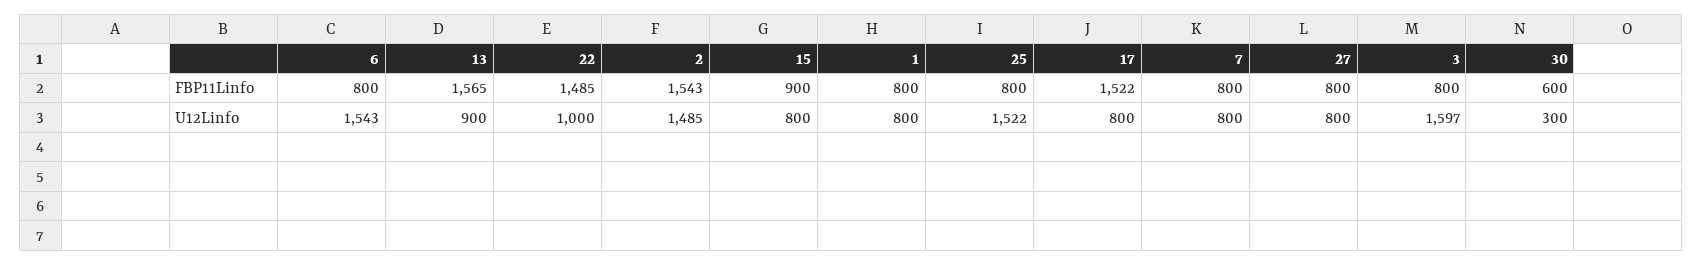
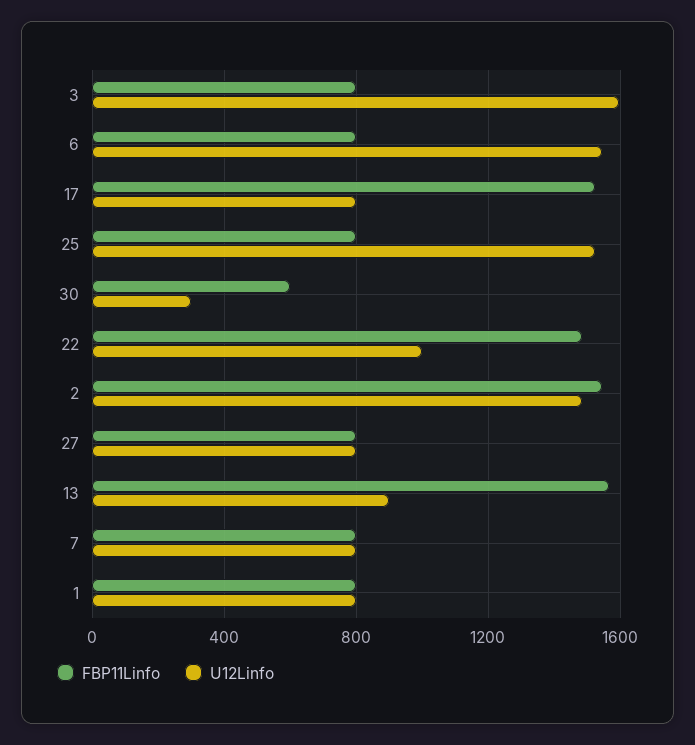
  {
    "FBP11Linfo": {
      "6": 800,
      "13": 1565,
      "22": 1485,
      "2": 1543,
-     "15": 900,
      "1": 800,
      "25": 800,
      "17": 1522,
      "7": 800,
      "27": 800,
      "3": 800,
      "30": 600
    },
    "U12Linfo": {
      "6": 1543,
      "13": 900,
      "22": 1000,
      "2": 1485,
-     "15": 800,
      "1": 800,
      "25": 1522,
      "17": 800,
      "7": 800,
      "27": 800,
      "3": 1597,
      "30": 300
    }
  }

